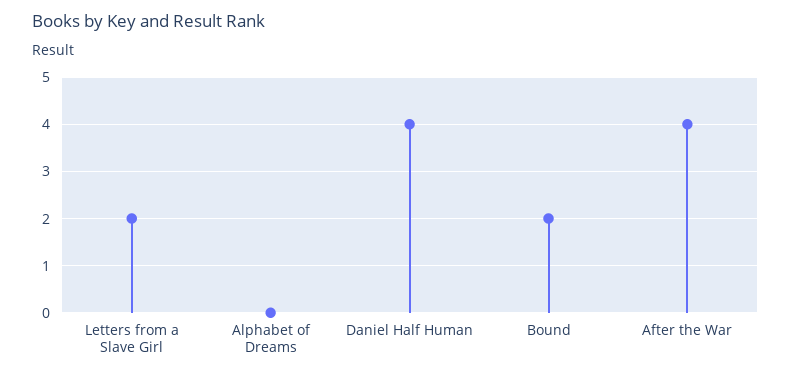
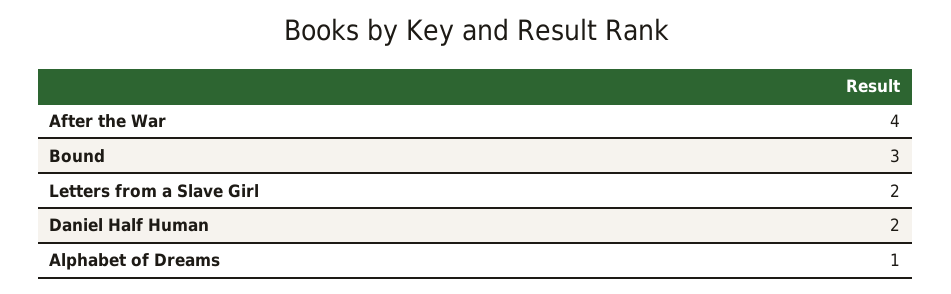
  {
    "Letters from a Slave Girl": 2,
-   "Alphabet of Dreams": 0,
+   "Alphabet of Dreams": 1,
-   "Daniel Half Human": 4,
+   "Daniel Half Human": 2,
-   "Bound": 2,
+   "Bound": 3,
    "After the War": 4
  }

